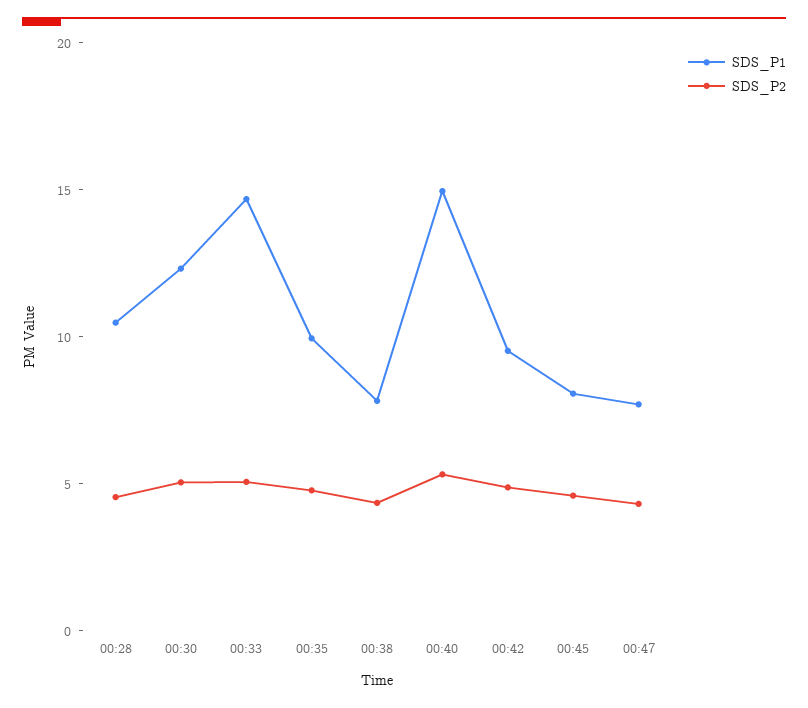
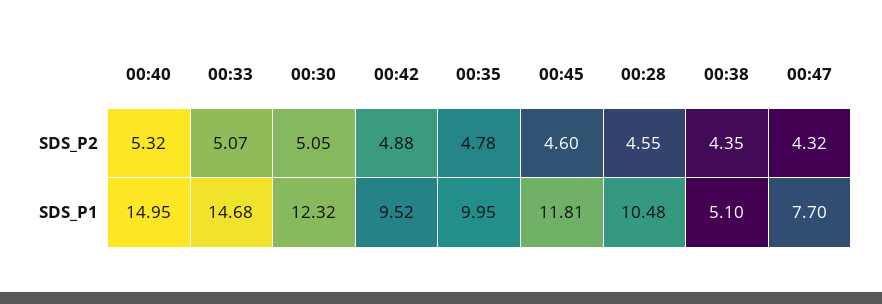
  {
    "SDS_P1": {
      "00:28": 10.48,
      "00:30": 12.32,
      "00:33": 14.68,
      "00:35": 9.95,
-     "00:38": 8,
+     "00:38": 5.1,
      "00:40": 14.95,
      "00:42": 9.52,
-     "00:45": 8,
+     "00:45": 11.81,
      "00:47": 7.7
    },
    "SDS_P2": {
      "00:28": 4.55,
      "00:30": 5.05,
      "00:33": 5.07,
      "00:35": 4.78,
      "00:38": 4.35,
      "00:40": 5.32,
      "00:42": 4.88,
      "00:45": 4.6,
      "00:47": 4.32
    }
  }

